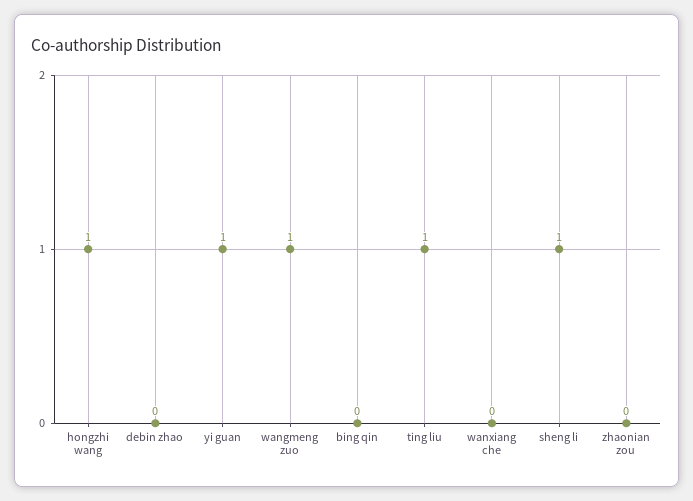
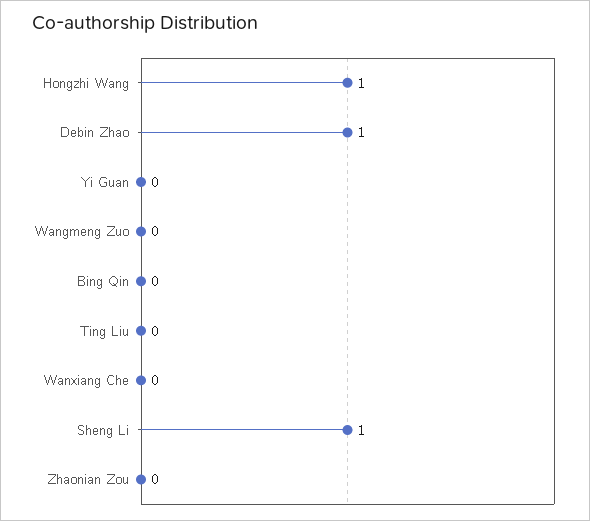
  {
    "hongzhi wang": 1,
-   "debin zhao": 0,
+   "debin zhao": 1,
-   "yi guan": 1,
+   "yi guan": 0,
-   "wangmeng zuo": 1,
+   "wangmeng zuo": 0,
    "bing qin": 0,
-   "ting liu": 1,
+   "ting liu": 0,
    "wanxiang che": 0,
    "sheng li": 1,
    "zhaonian zou": 0
  }

